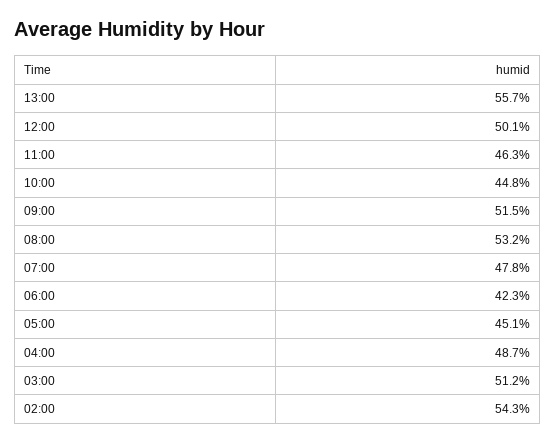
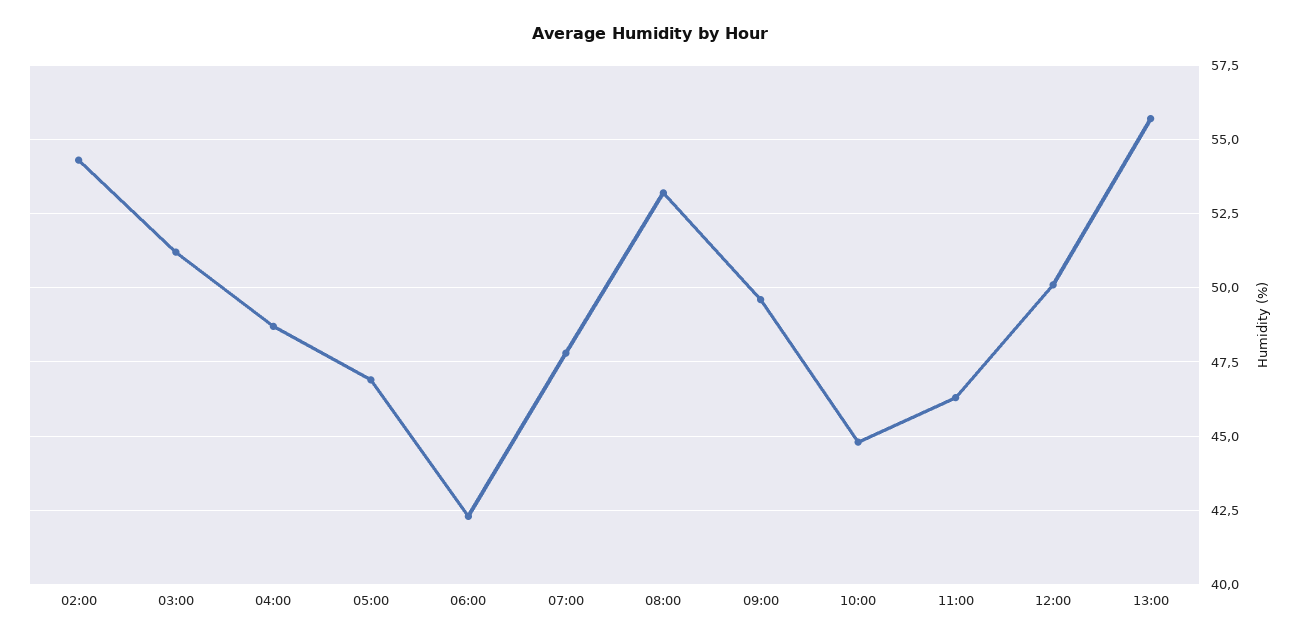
  {
    "13:00": 55.7,
    "12:00": 50.1,
    "11:00": 46.3,
    "10:00": 44.8,
-   "09:00": 51.5,
+   "09:00": 49.5,
    "08:00": 53.2,
    "07:00": 47.8,
    "06:00": 42.3,
-   "05:00": 45.1,
+   "05:00": 47,
    "04:00": 48.7,
    "03:00": 51.2,
    "02:00": 54.3
  }

